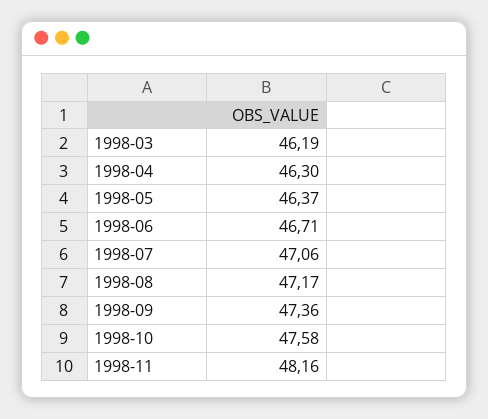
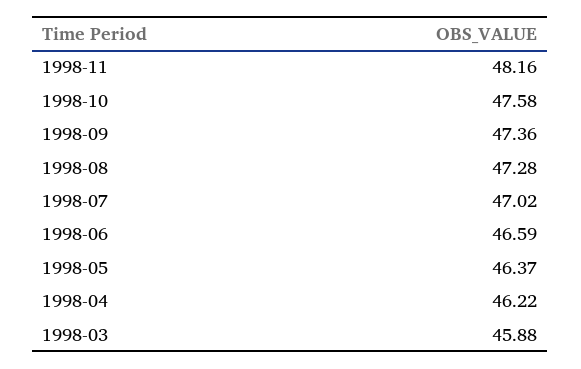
  {
-   "1998-03": 46.19,
+   "1998-03": 45.88,
-   "1998-04": 46.3,
+   "1998-04": 46.22,
    "1998-05": 46.37,
-   "1998-06": 46.71,
+   "1998-06": 46.59,
-   "1998-07": 47.06,
+   "1998-07": 47.02,
-   "1998-08": 47.17,
+   "1998-08": 47.28,
    "1998-09": 47.36,
    "1998-10": 47.58,
    "1998-11": 48.16
  }

